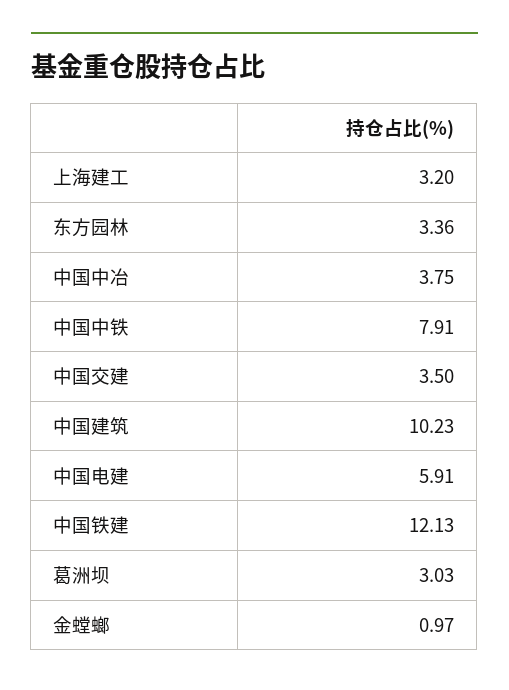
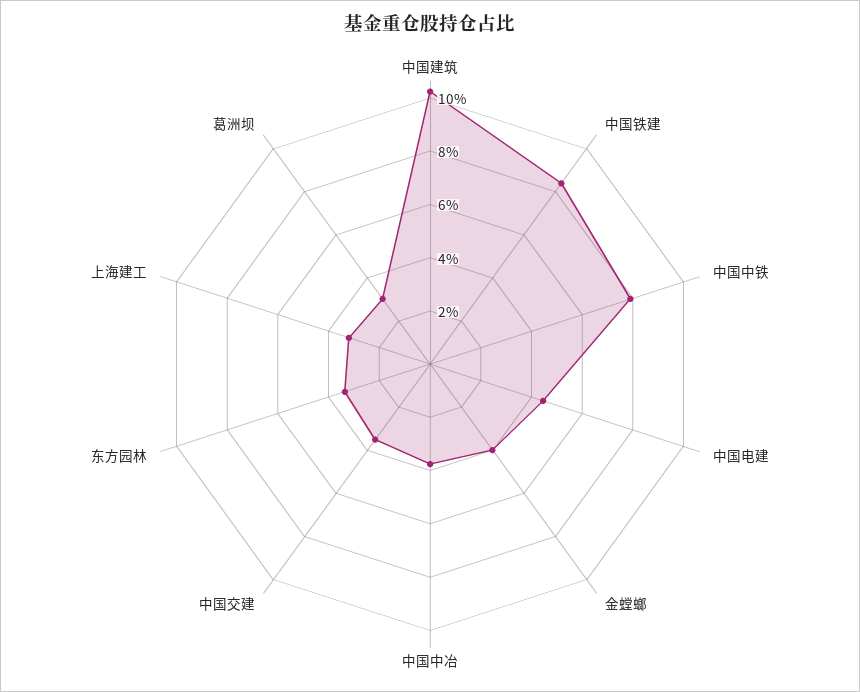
  {
    "上海建工": 3.2,
    "东方园林": 3.36,
    "中国中冶": 3.75,
    "中国中铁": 7.91,
    "中国交建": 3.5,
    "中国建筑": 10.23,
-   "中国电建": 5.91,
+   "中国电建": 4.5,
-   "中国铁建": 12.13,
+   "中国铁建": 8.5,
    "葛洲坝": 3.03,
-   "金螳螂": 0.97
+   "金螳螂": 4
  }

